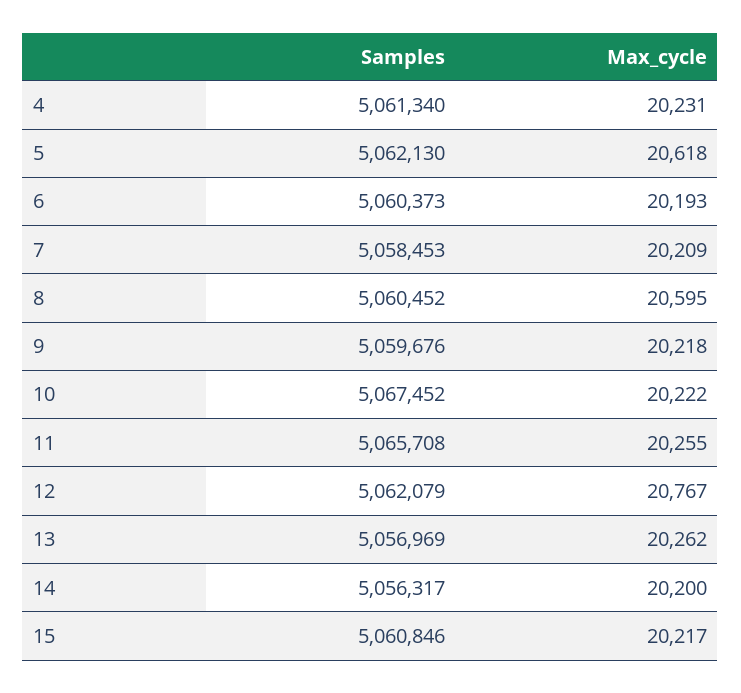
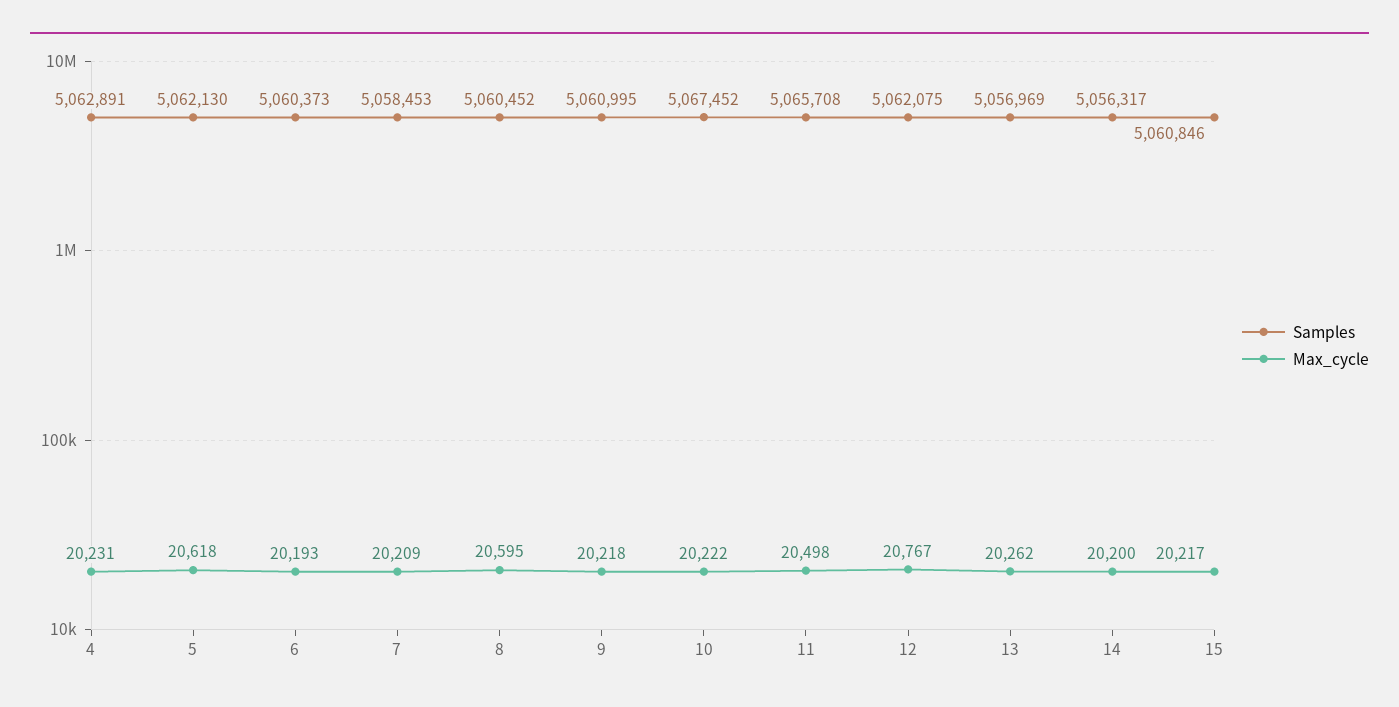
  {
    "Samples": {
-     "4": 5061340,
+     "4": 5062891,
      "5": 5062130,
      "6": 5060373,
      "7": 5058453,
      "8": 5060452,
-     "9": 5059676,
+     "9": 5060995,
      "10": 5067452,
      "11": 5065708,
-     "12": 5062079,
+     "12": 5062075,
      "13": 5056969,
      "14": 5056317,
      "15": 5060846
    },
    "Max_cycle": {
      "4": 20231,
      "5": 20618,
      "6": 20193,
      "7": 20209,
      "8": 20595,
      "9": 20218,
      "10": 20222,
-     "11": 20255,
+     "11": 20498,
      "12": 20767,
      "13": 20262,
      "14": 20200,
      "15": 20217
    }
  }

